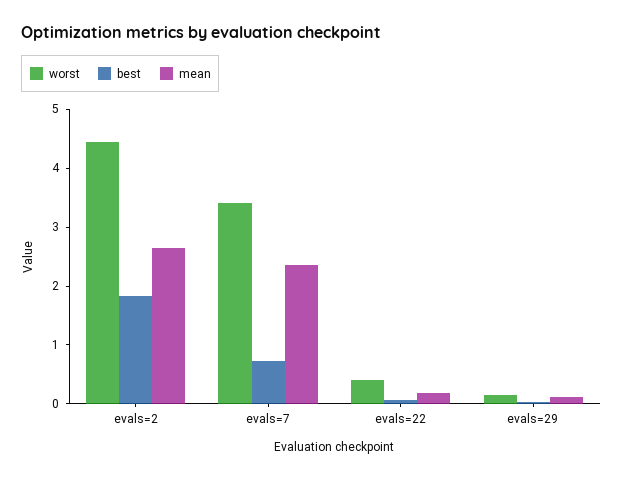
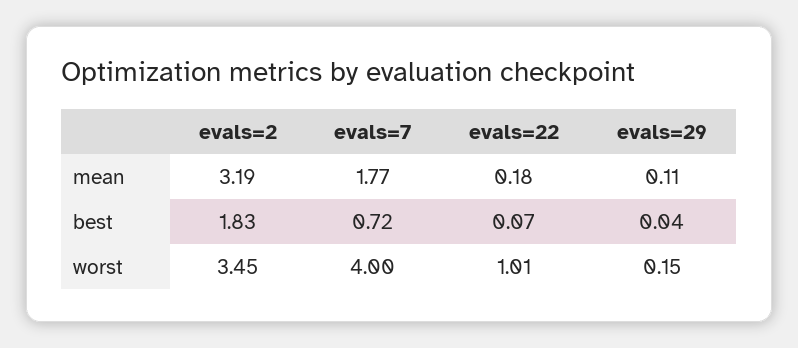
  {
    "worst": {
-     "evals=2": 4.4,
+     "evals=2": 3.45,
-     "evals=7": 3.4,
+     "evals=7": 4,
-     "evals=22": 0.4,
+     "evals=22": 1.01,
      "evals=29": 0.15
    },
    "best": {
      "evals=2": 1.83,
      "evals=7": 0.72,
      "evals=22": 0.07,
      "evals=29": 0.04
    },
    "mean": {
-     "evals=2": 2.6,
+     "evals=2": 3.19,
-     "evals=7": 2.4,
+     "evals=7": 1.77,
      "evals=22": 0.18,
      "evals=29": 0.11
    }
  }

